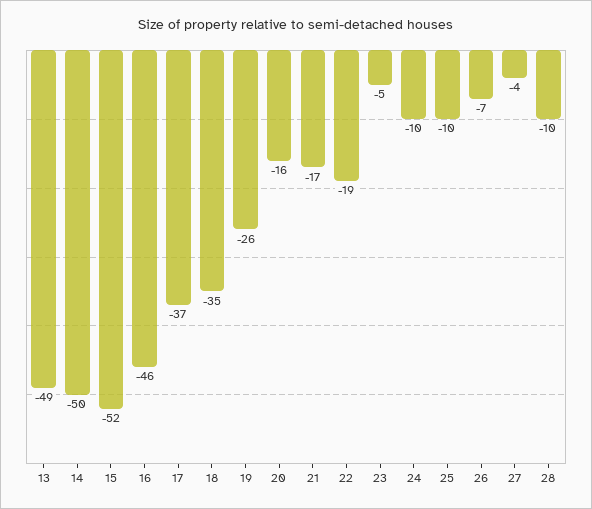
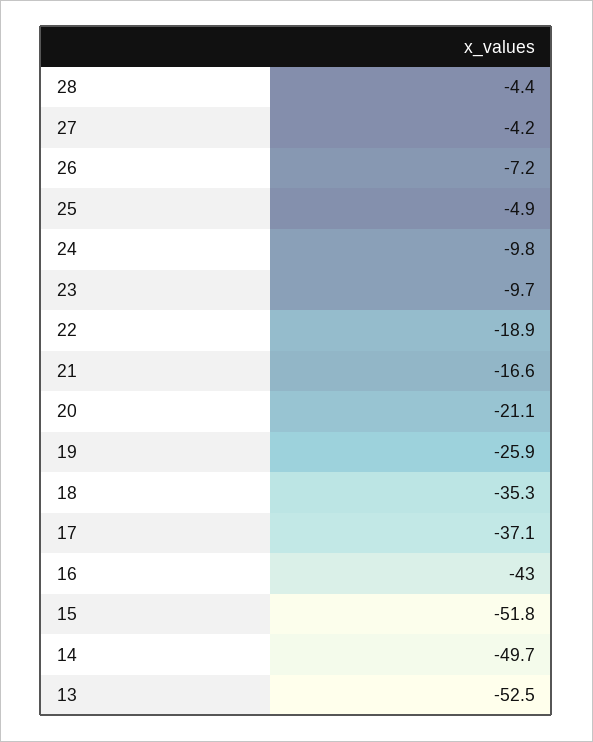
  {
-   "13": -49,
+   "13": -52.5,
    "14": -49.7,
    "15": -51.8,
-   "16": -46,
+   "16": -43,
    "17": -37.1,
    "18": -35.3,
    "19": -25.9,
-   "20": -16,
+   "20": -21.1,
    "21": -16.6,
    "22": -18.9,
-   "23": -5,
+   "23": -9.7,
    "24": -9.8,
-   "25": -10,
+   "25": -4.9,
    "26": -7.2,
    "27": -4.2,
-   "28": -10
+   "28": -4.4
  }

